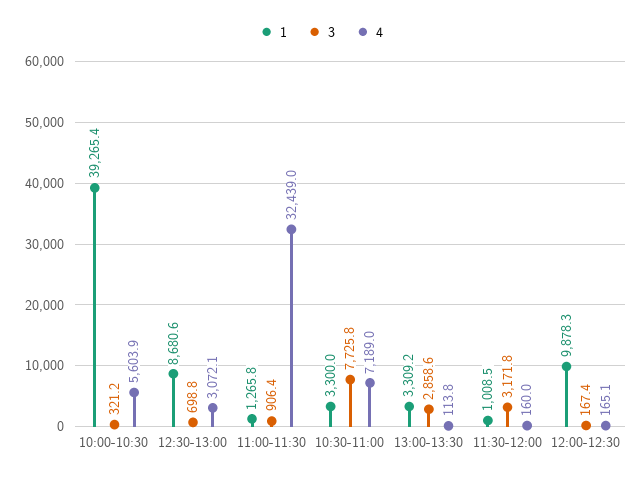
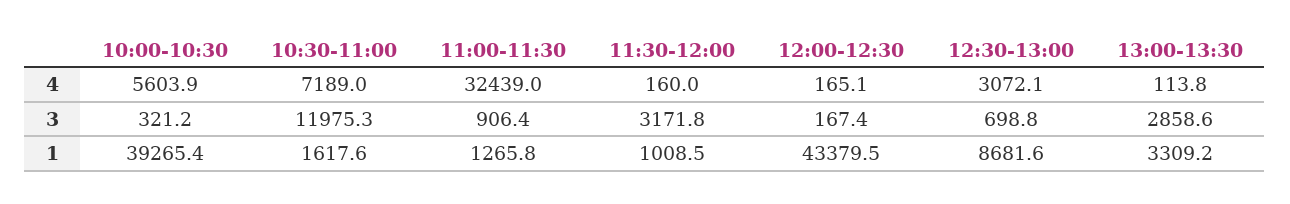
  {
    "1": {
      "10:00-10:30": 39265.4,
-     "12:30-13:00": 8680.6,
+     "12:30-13:00": 8681.6,
      "11:00-11:30": 1265.8,
-     "10:30-11:00": 3300,
+     "10:30-11:00": 1617.6,
      "13:00-13:30": 3309.2,
      "11:30-12:00": 1008.5,
-     "12:00-12:30": 9878.3
+     "12:00-12:30": 43379.5
    },
    "3": {
      "10:00-10:30": 321.2,
      "12:30-13:00": 698.8,
      "11:00-11:30": 906.4,
-     "10:30-11:00": 7725.8,
+     "10:30-11:00": 11975.3,
      "13:00-13:30": 2858.6,
      "11:30-12:00": 3171.8,
      "12:00-12:30": 167.4
    },
    "4": {
      "10:00-10:30": 5603.9,
      "12:30-13:00": 3072.1,
      "11:00-11:30": 32439,
      "10:30-11:00": 7189,
      "13:00-13:30": 113.8,
      "11:30-12:00": 160,
      "12:00-12:30": 165.1
    }
  }

